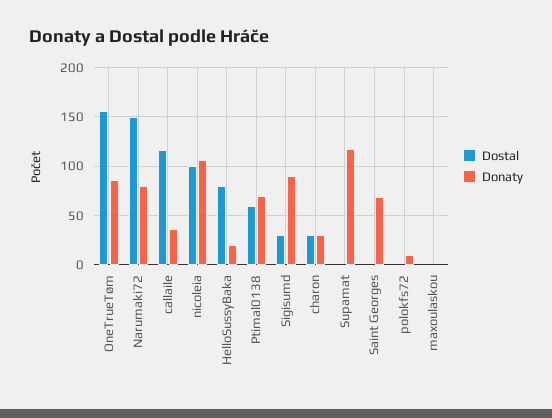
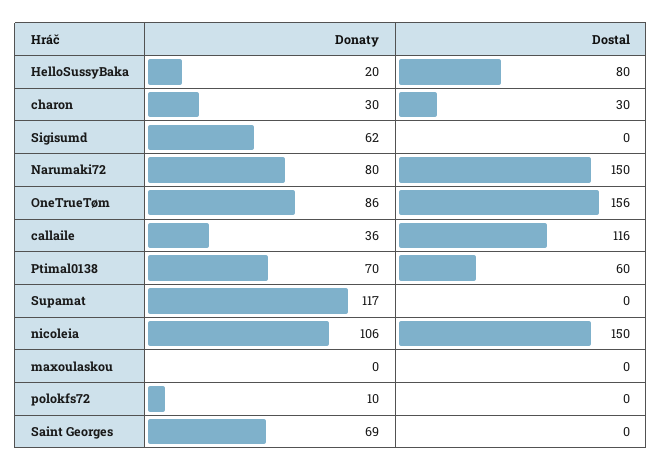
  {
    "Dostal": {
      "OneTrueTøm": 156,
      "Narumaki72": 150,
      "callaile": 116,
-     "nicoleia": 100,
+     "nicoleia": 150,
      "HelloSussyBaka": 80,
      "Ptimal0138": 60,
-     "Sigisumd": 30,
+     "Sigisumd": 0,
      "charon": 30,
      "Supamat": 0,
      "Saint Georges": 0,
      "polokfs72": 0,
      "maxoulaskou": 0
    },
    "Donaty": {
      "OneTrueTøm": 86,
      "Narumaki72": 80,
      "callaile": 36,
      "nicoleia": 106,
      "HelloSussyBaka": 20,
      "Ptimal0138": 70,
-     "Sigisumd": 90,
+     "Sigisumd": 62,
      "charon": 30,
      "Supamat": 117,
      "Saint Georges": 69,
      "polokfs72": 10,
      "maxoulaskou": 0
    }
  }

